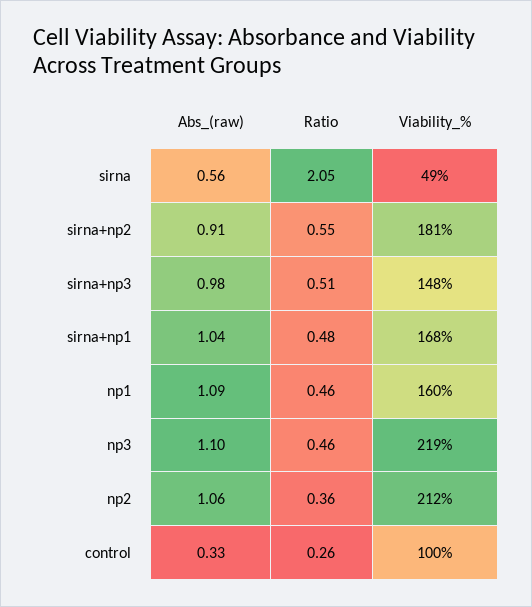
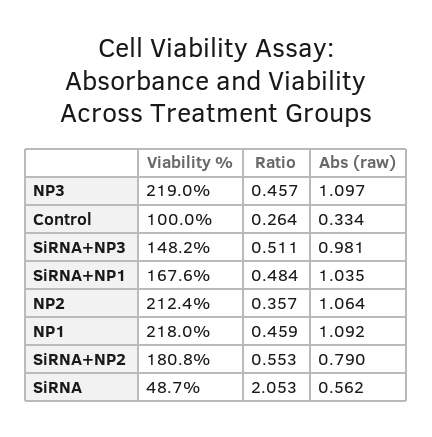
  {
    "Abs_(raw)": {
      "sirna": 0.562,
-     "sirna+np2": 0.91,
+     "sirna+np2": 0.79,
      "sirna+np3": 0.981,
      "sirna+np1": 1.035,
      "np1": 1.092,
      "np3": 1.097,
      "np2": 1.064,
      "control": 0.334
    },
    "Ratio": {
      "sirna": 2.053,
      "sirna+np2": 0.553,
      "sirna+np3": 0.511,
      "sirna+np1": 0.484,
      "np1": 0.459,
      "np3": 0.457,
      "np2": 0.357,
      "control": 0.264
    },
    "Viability_%": {
      "sirna": 48.7,
      "sirna+np2": 180.8,
      "sirna+np3": 148.2,
      "sirna+np1": 167.6,
-     "np1": 160,
+     "np1": 218,
      "np3": 219,
      "np2": 212.4,
      "control": 100
    }
  }

